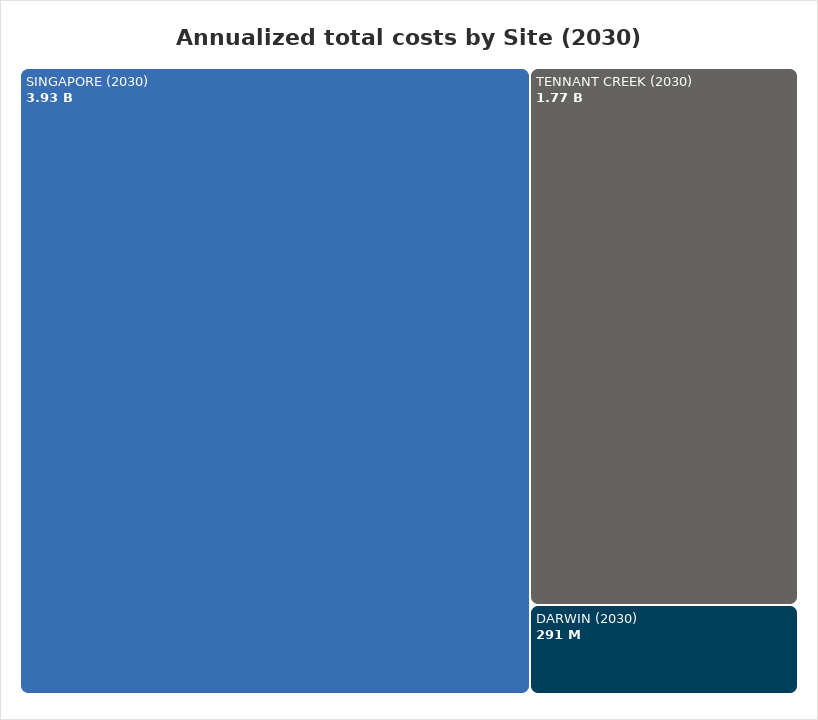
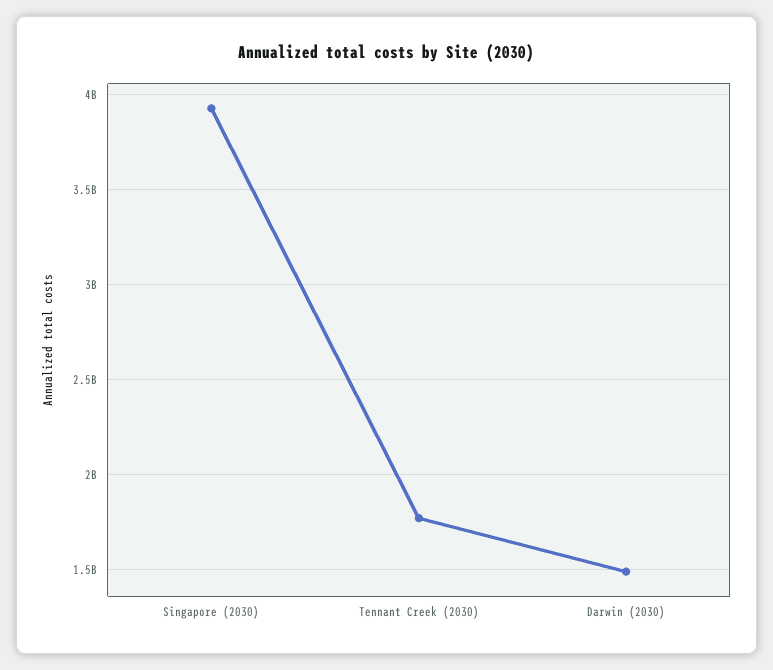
  {
    "SINGAPORE (2030)": 3930000000,
    "TENNANT CREEK (2030)": 1770000000,
-   "DARWIN (2030)": 291000000
+   "DARWIN (2030)": 1500000000
  }

